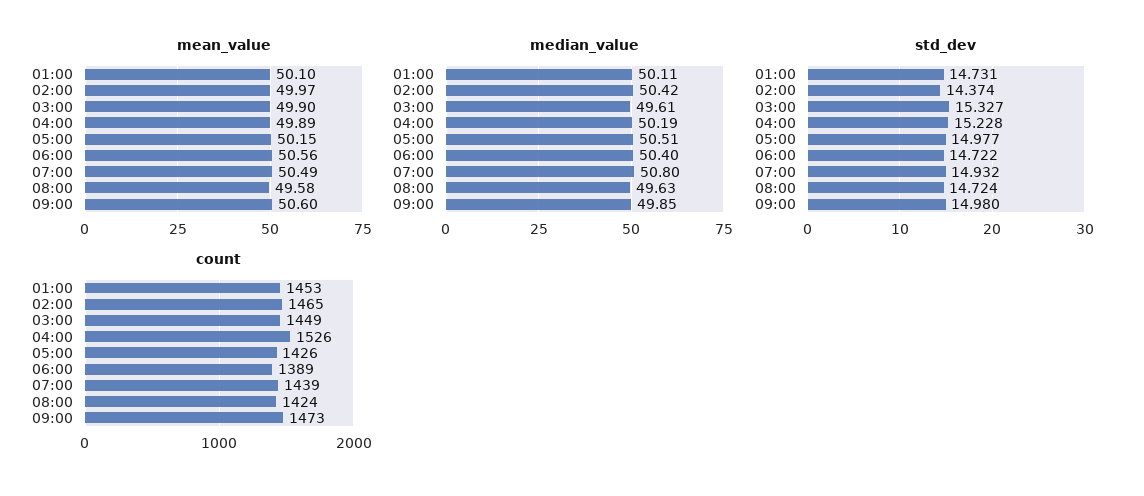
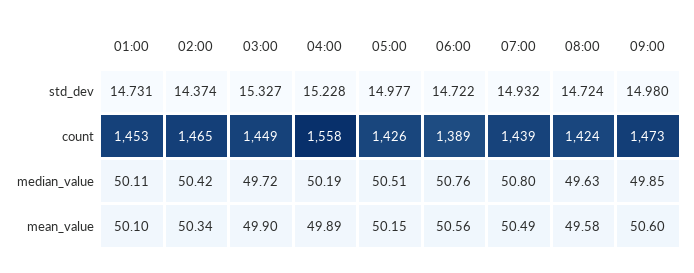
  {
    "mean_value": {
      "01:00": 50.1,
-     "02:00": 49.97,
+     "02:00": 50.34,
      "03:00": 49.9,
      "04:00": 49.89,
      "05:00": 50.15,
      "06:00": 50.56,
      "07:00": 50.49,
      "08:00": 49.58,
      "09:00": 50.6
    },
    "median_value": {
      "01:00": 50.11,
      "02:00": 50.42,
-     "03:00": 49.61,
+     "03:00": 49.72,
      "04:00": 50.19,
      "05:00": 50.51,
-     "06:00": 50.4,
+     "06:00": 50.76,
      "07:00": 50.8,
      "08:00": 49.63,
      "09:00": 49.85
    },
    "std_dev": {
      "01:00": 14.731,
      "02:00": 14.374,
      "03:00": 15.327,
      "04:00": 15.228,
      "05:00": 14.977,
      "06:00": 14.722,
      "07:00": 14.932,
      "08:00": 14.724,
      "09:00": 14.98
    },
    "count": {
      "01:00": 1453,
      "02:00": 1465,
      "03:00": 1449,
-     "04:00": 1526,
+     "04:00": 1558,
      "05:00": 1426,
      "06:00": 1389,
      "07:00": 1439,
      "08:00": 1424,
      "09:00": 1473
    }
  }

